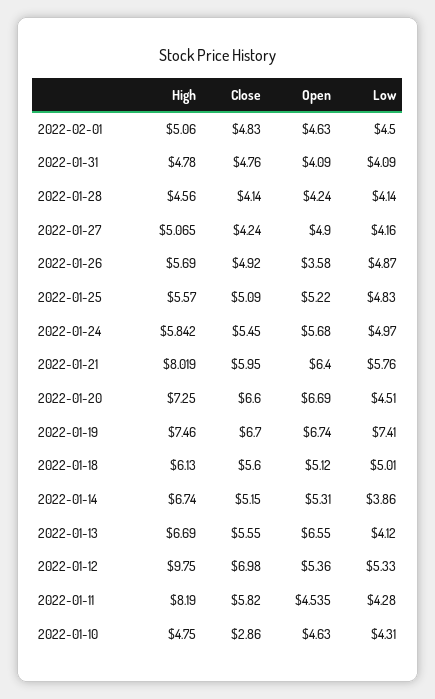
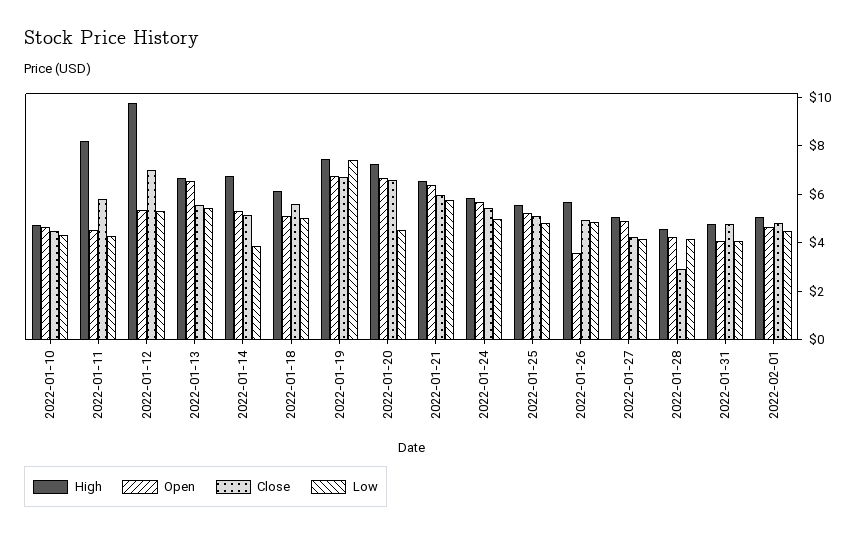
  {
    "High": {
      "2022-02-01": 5.06,
      "2022-01-31": 4.78,
      "2022-01-28": 4.56,
      "2022-01-27": 5.065,
      "2022-01-26": 5.69,
      "2022-01-25": 5.57,
      "2022-01-24": 5.842,
-     "2022-01-21": 8.019,
+     "2022-01-21": 6.5,
      "2022-01-20": 7.25,
      "2022-01-19": 7.46,
      "2022-01-18": 6.13,
      "2022-01-14": 6.74,
      "2022-01-13": 6.69,
      "2022-01-12": 9.75,
      "2022-01-11": 8.19,
      "2022-01-10": 4.75
    },
    "Close": {
      "2022-02-01": 4.83,
      "2022-01-31": 4.76,
-     "2022-01-28": 4.14,
+     "2022-01-28": 3,
      "2022-01-27": 4.24,
      "2022-01-26": 4.92,
      "2022-01-25": 5.09,
      "2022-01-24": 5.45,
      "2022-01-21": 5.95,
      "2022-01-20": 6.6,
      "2022-01-19": 6.7,
      "2022-01-18": 5.6,
      "2022-01-14": 5.15,
      "2022-01-13": 5.55,
      "2022-01-12": 6.98,
      "2022-01-11": 5.82,
-     "2022-01-10": 2.86
+     "2022-01-10": 4.5
    },
    "Open": {
      "2022-02-01": 4.63,
      "2022-01-31": 4.09,
      "2022-01-28": 4.24,
      "2022-01-27": 4.9,
      "2022-01-26": 3.58,
      "2022-01-25": 5.22,
      "2022-01-24": 5.68,
      "2022-01-21": 6.4,
      "2022-01-20": 6.69,
      "2022-01-19": 6.74,
      "2022-01-18": 5.12,
      "2022-01-14": 5.31,
      "2022-01-13": 6.55,
      "2022-01-12": 5.36,
      "2022-01-11": 4.535,
      "2022-01-10": 4.63
    },
    "Low": {
      "2022-02-01": 4.5,
      "2022-01-31": 4.09,
      "2022-01-28": 4.14,
      "2022-01-27": 4.16,
      "2022-01-26": 4.87,
      "2022-01-25": 4.83,
      "2022-01-24": 4.97,
      "2022-01-21": 5.76,
      "2022-01-20": 4.51,
      "2022-01-19": 7.41,
      "2022-01-18": 5.01,
      "2022-01-14": 3.86,
-     "2022-01-13": 4.12,
+     "2022-01-13": 5.5,
      "2022-01-12": 5.33,
      "2022-01-11": 4.28,
      "2022-01-10": 4.31
    }
  }

